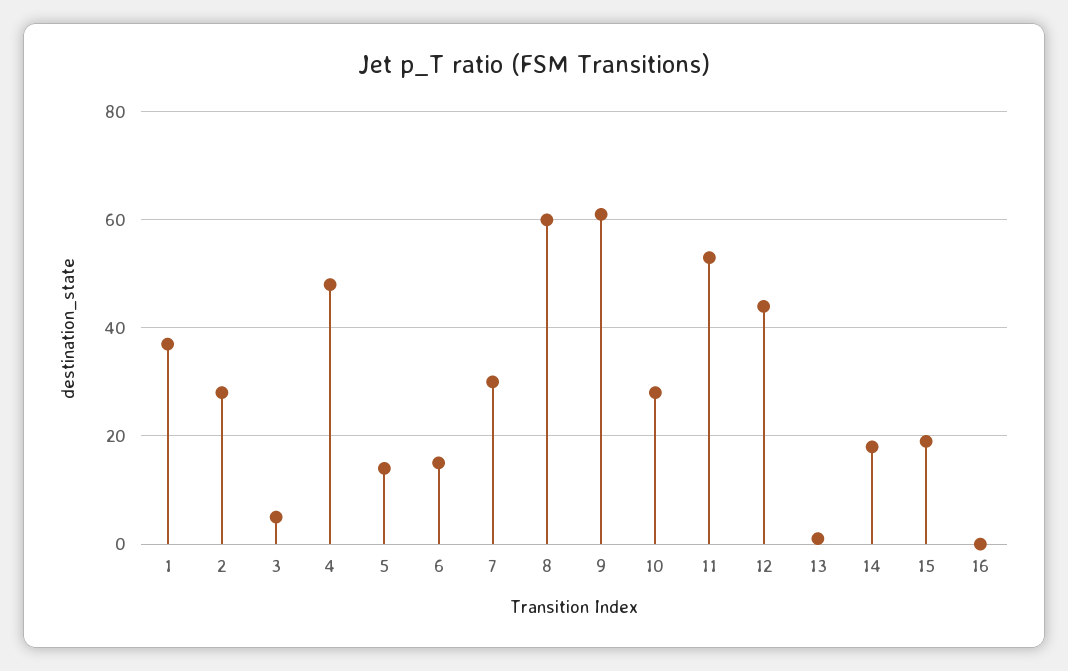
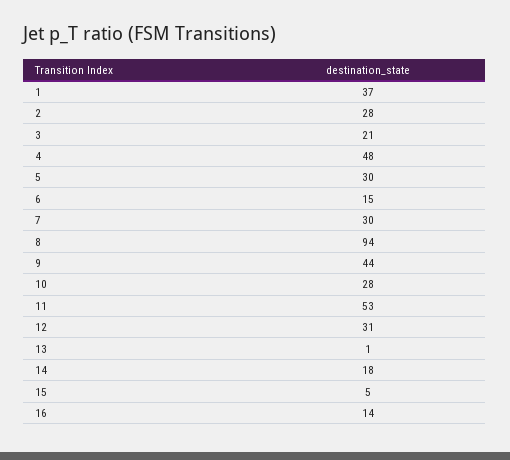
  {
    "1": 37,
    "2": 28,
-   "3": 5,
+   "3": 21,
    "4": 48,
-   "5": 15,
+   "5": 30,
    "6": 15,
    "7": 30,
-   "8": 60,
+   "8": 94,
-   "9": 60,
+   "9": 44,
    "10": 28,
    "11": 53,
-   "12": 45,
+   "12": 31,
    "13": 1,
    "14": 18,
-   "15": 20,
+   "15": 5,
-   "16": 0
+   "16": 14
  }

